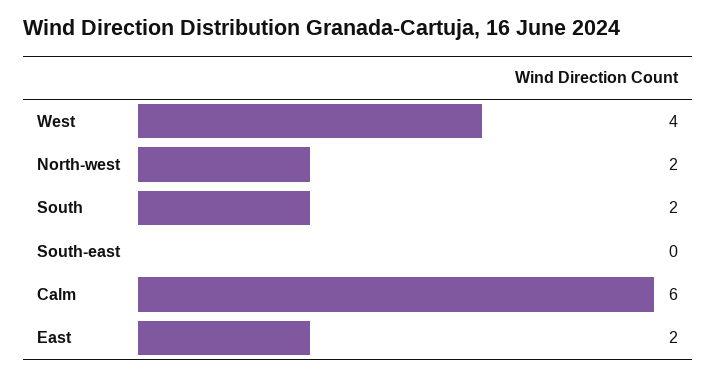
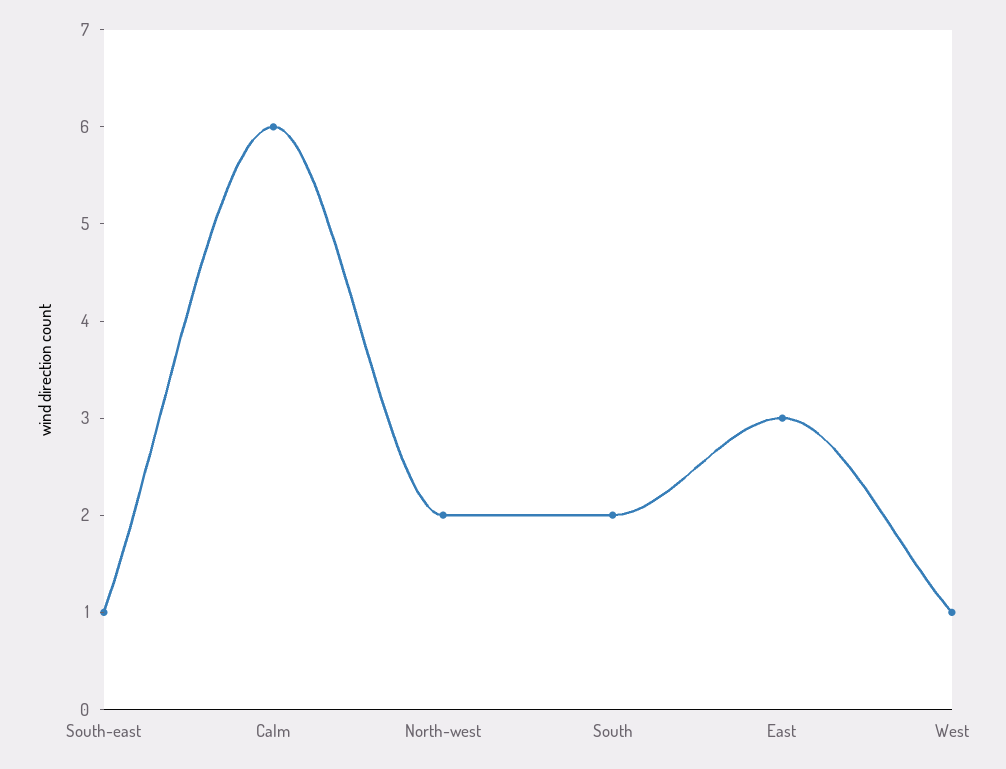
  {
-   "West": 4,
+   "West": 1,
    "North-west": 2,
    "South": 2,
-   "South-east": 0,
+   "South-east": 1,
    "Calm": 6,
-   "East": 2
+   "East": 3
  }

